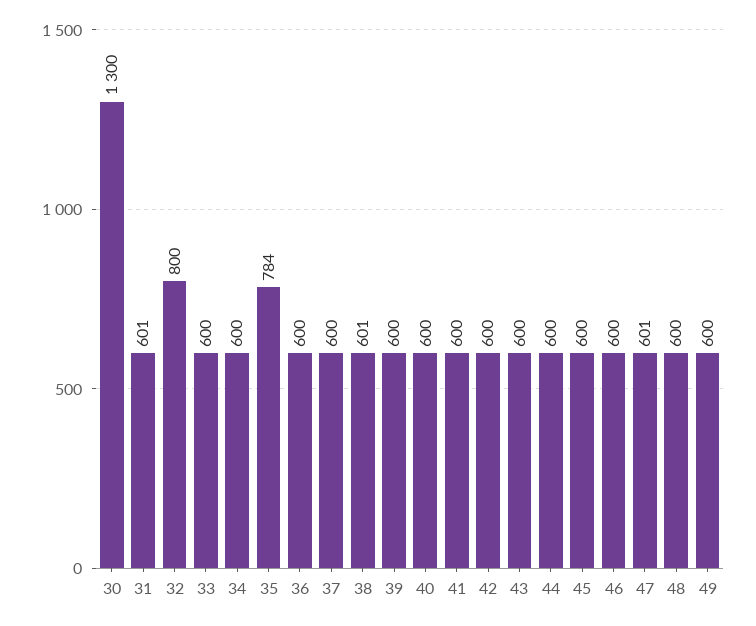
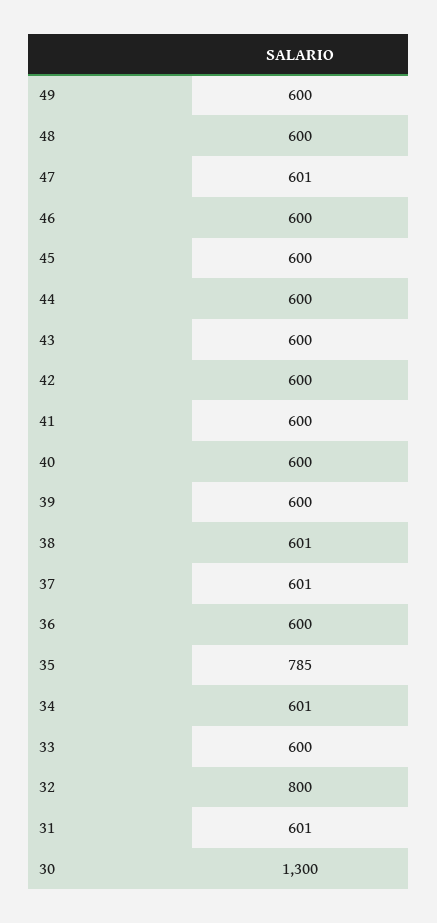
  {
    "30": 1300,
    "31": 601,
    "32": 800,
    "33": 600,
-   "34": 600,
+   "34": 601,
-   "35": 784,
+   "35": 785,
    "36": 600,
-   "37": 600,
+   "37": 601,
    "38": 601,
    "39": 600,
    "40": 600,
    "41": 600,
    "42": 600,
    "43": 600,
    "44": 600,
    "45": 600,
    "46": 600,
    "47": 601,
    "48": 600,
    "49": 600
  }

